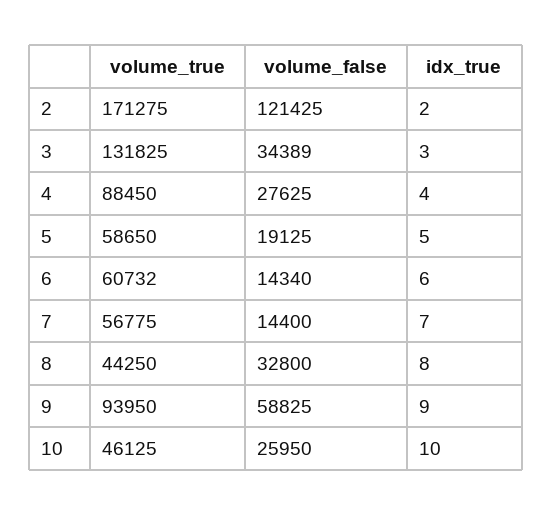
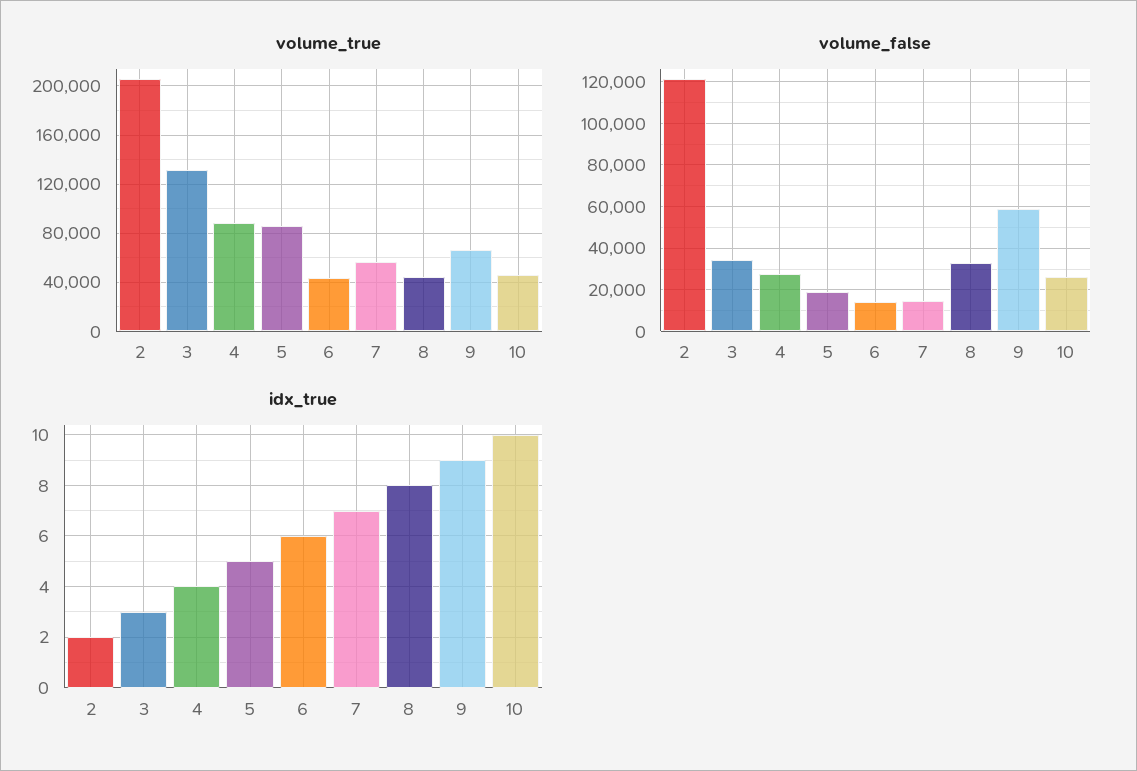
  {
    "volume_true": {
-     "2": 171275,
+     "2": 205000,
      "3": 131825,
      "4": 88450,
-     "5": 58650,
+     "5": 85000,
-     "6": 60732,
+     "6": 45000,
      "7": 56775,
      "8": 44250,
-     "9": 93950,
+     "9": 65000,
      "10": 46125
    },
    "volume_false": {
      "2": 121425,
      "3": 34389,
      "4": 27625,
      "5": 19125,
      "6": 14340,
      "7": 14400,
      "8": 32800,
      "9": 58825,
      "10": 25950
    },
    "idx_true": {
      "2": 2,
      "3": 3,
      "4": 4,
      "5": 5,
      "6": 6,
      "7": 7,
      "8": 8,
      "9": 9,
      "10": 10
    }
  }

